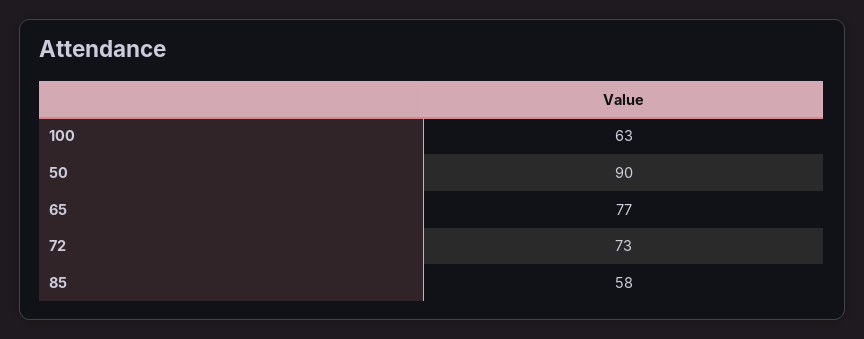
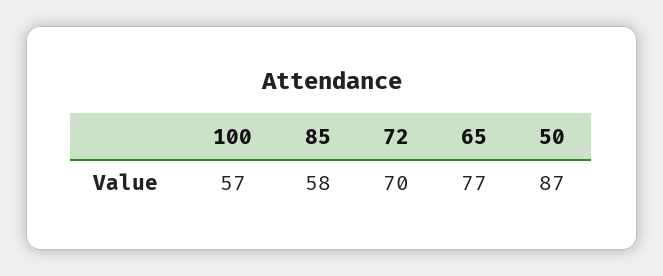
  {
-   "100": 63,
+   "100": 57,
-   "50": 90,
+   "50": 87,
    "65": 77,
-   "72": 73,
+   "72": 70,
    "85": 58
  }

